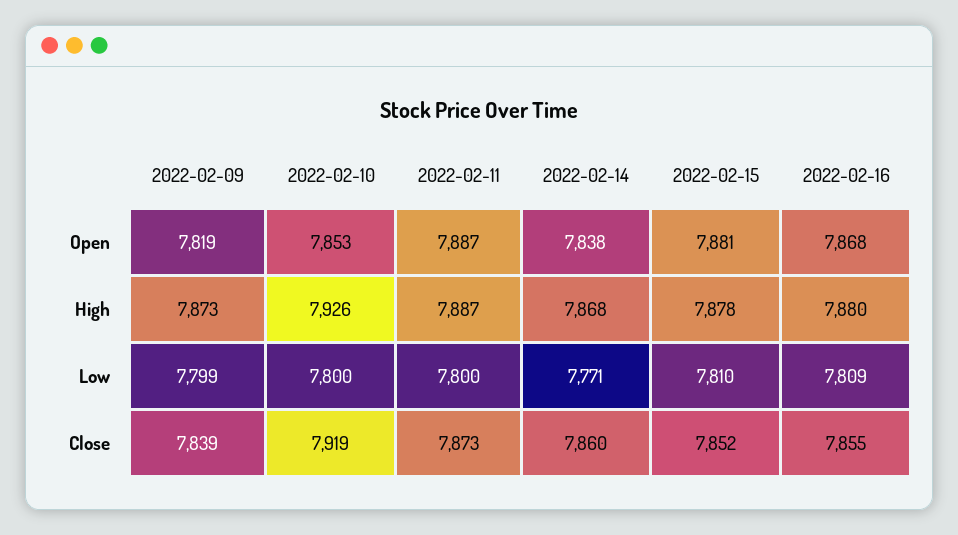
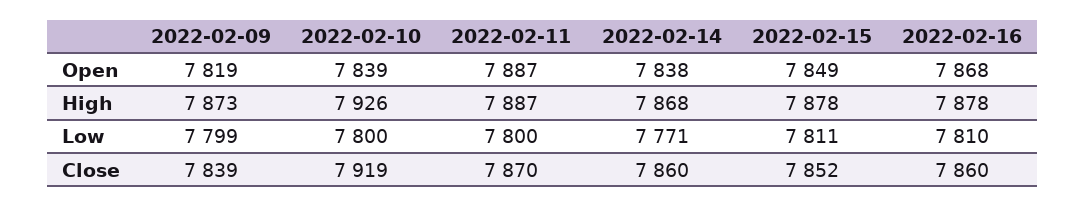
  {
    "2022-02-09": {
      "Open": 7819,
      "High": 7873,
      "Low": 7799,
      "Close": 7839
    },
    "2022-02-10": {
-     "Open": 7853,
+     "Open": 7839,
      "High": 7926,
      "Low": 7800,
      "Close": 7919
    },
    "2022-02-11": {
      "Open": 7887,
      "High": 7887,
      "Low": 7800,
-     "Close": 7873
+     "Close": 7870
    },
    "2022-02-14": {
      "Open": 7838,
      "High": 7868,
      "Low": 7771,
      "Close": 7860
    },
    "2022-02-15": {
-     "Open": 7881,
+     "Open": 7849,
      "High": 7878,
-     "Low": 7810,
+     "Low": 7811,
      "Close": 7852
    },
    "2022-02-16": {
      "Open": 7868,
-     "High": 7880,
+     "High": 7878,
-     "Low": 7809,
+     "Low": 7810,
-     "Close": 7855
+     "Close": 7860
    }
  }

